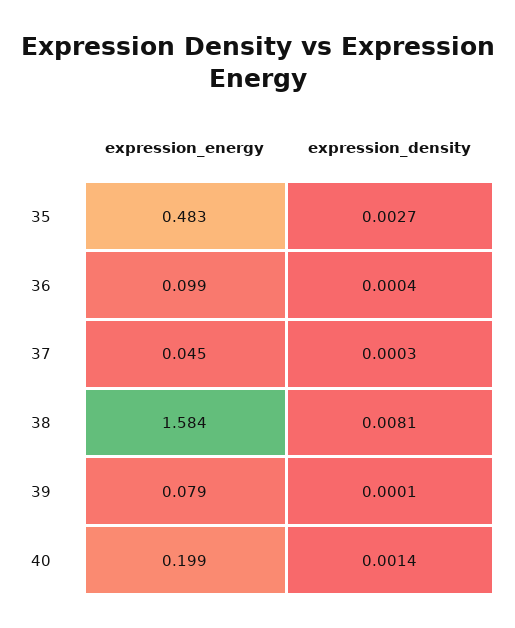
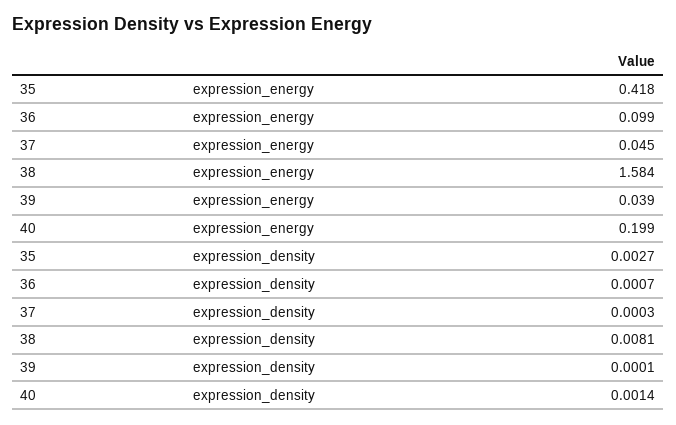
  {
    "expression_energy": {
-     "35": 0.483,
+     "35": 0.418,
      "36": 0.099,
      "37": 0.045,
      "38": 1.584,
-     "39": 0.079,
+     "39": 0.039,
      "40": 0.199
    },
    "expression_density": {
      "35": 0.0027,
-     "36": 0.0004,
+     "36": 0.0007,
      "37": 0.0003,
      "38": 0.0081,
      "39": 0.0001,
      "40": 0.0014
    }
  }

